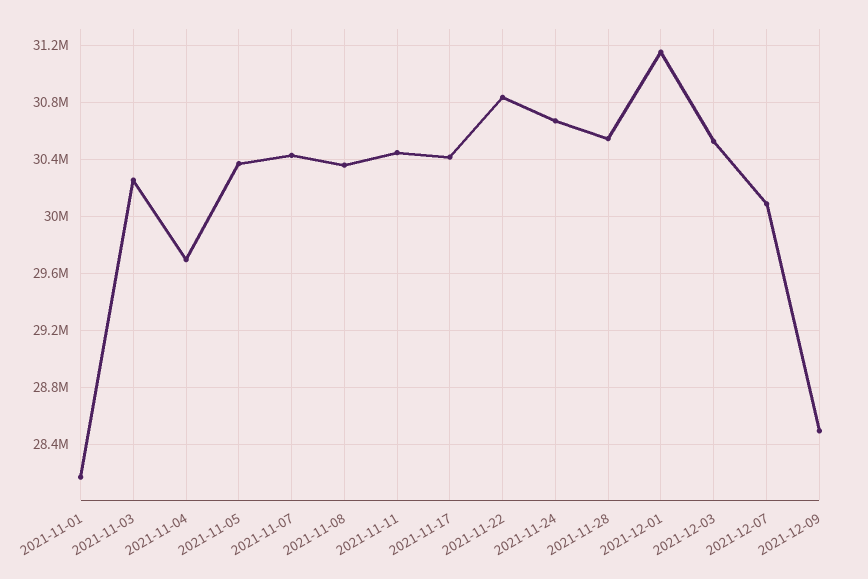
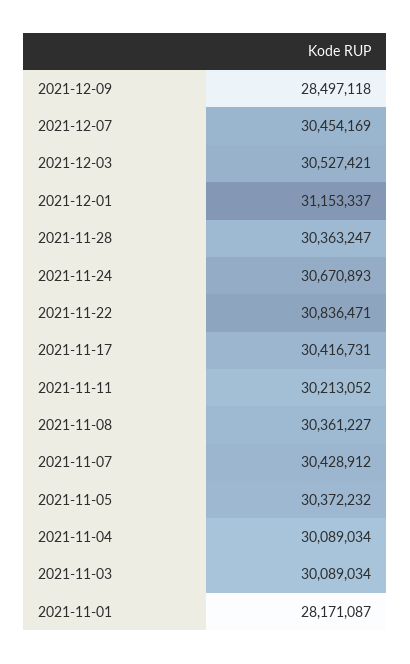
  {
    "2021-11-01": 28171087,
-   "2021-11-03": 30250000,
+   "2021-11-03": 30089034,
-   "2021-11-04": 29700000,
+   "2021-11-04": 30089034,
    "2021-11-05": 30372232,
    "2021-11-07": 30428912,
    "2021-11-08": 30361227,
-   "2021-11-11": 30450000,
+   "2021-11-11": 30213052,
    "2021-11-17": 30416731,
    "2021-11-22": 30836471,
    "2021-11-24": 30670893,
-   "2021-11-28": 30550000,
+   "2021-11-28": 30363247,
    "2021-12-01": 31153337,
    "2021-12-03": 30527421,
-   "2021-12-07": 30100000,
+   "2021-12-07": 30454169,
    "2021-12-09": 28497118
  }

